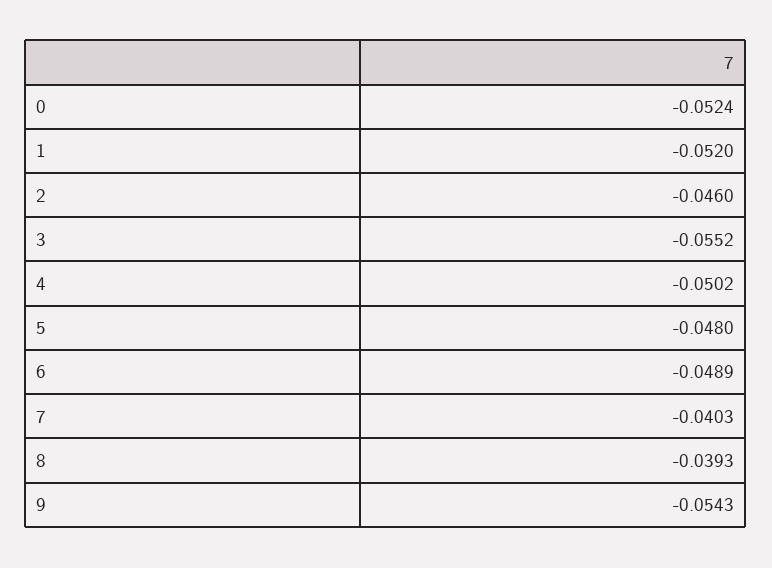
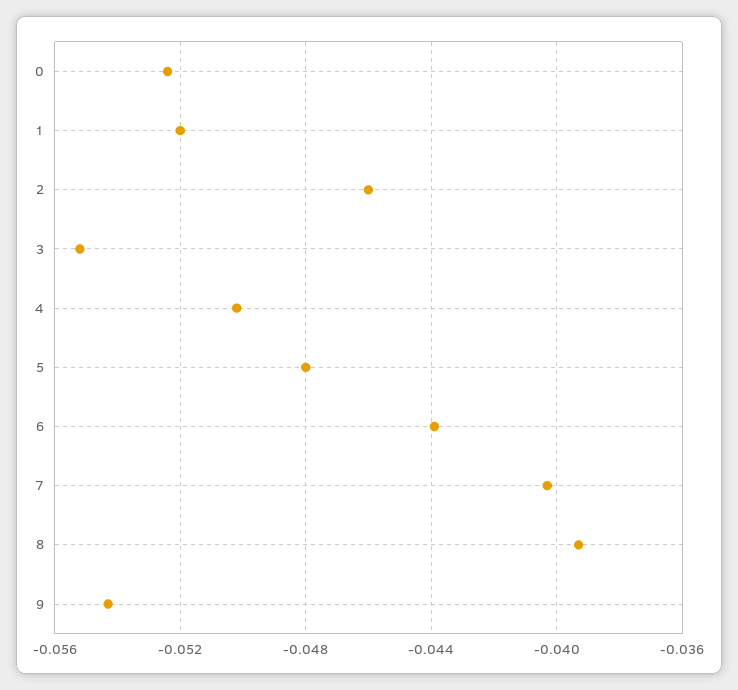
  {
    "0": -0.0524,
    "1": -0.052,
    "2": -0.046,
    "3": -0.0552,
    "4": -0.0502,
    "5": -0.048,
-   "6": -0.0489,
+   "6": -0.044,
    "7": -0.0403,
    "8": -0.0393,
    "9": -0.0543
  }

